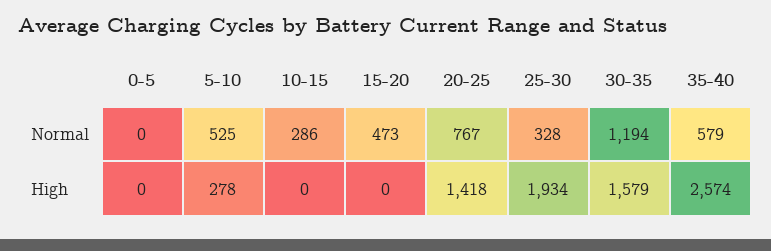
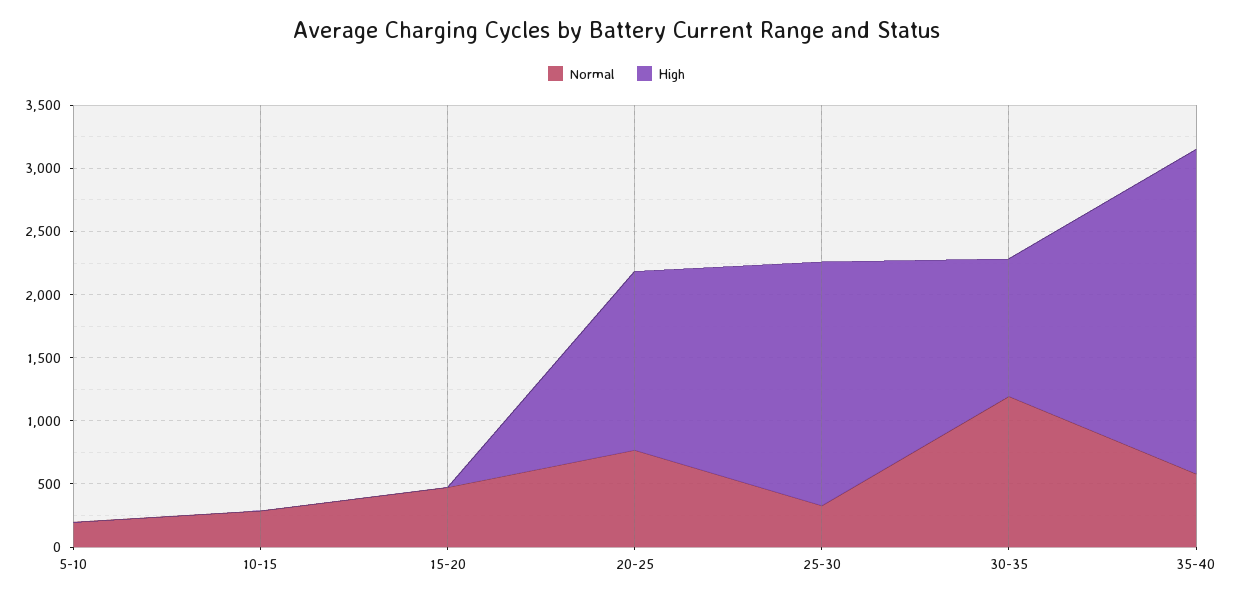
  {
    "Normal": {
-     "0-5": 0,
-     "5-10": 525,
+     "5-10": 200,
      "10-15": 286,
      "15-20": 473,
      "20-25": 767,
      "25-30": 328,
      "30-35": 1194,
      "35-40": 579
    },
    "High": {
-     "0-5": 0,
-     "5-10": 278,
+     "5-10": 0,
      "10-15": 0,
      "15-20": 0,
      "20-25": 1418,
      "25-30": 1934,
-     "30-35": 1579,
+     "30-35": 1100,
      "35-40": 2574
    }
  }

